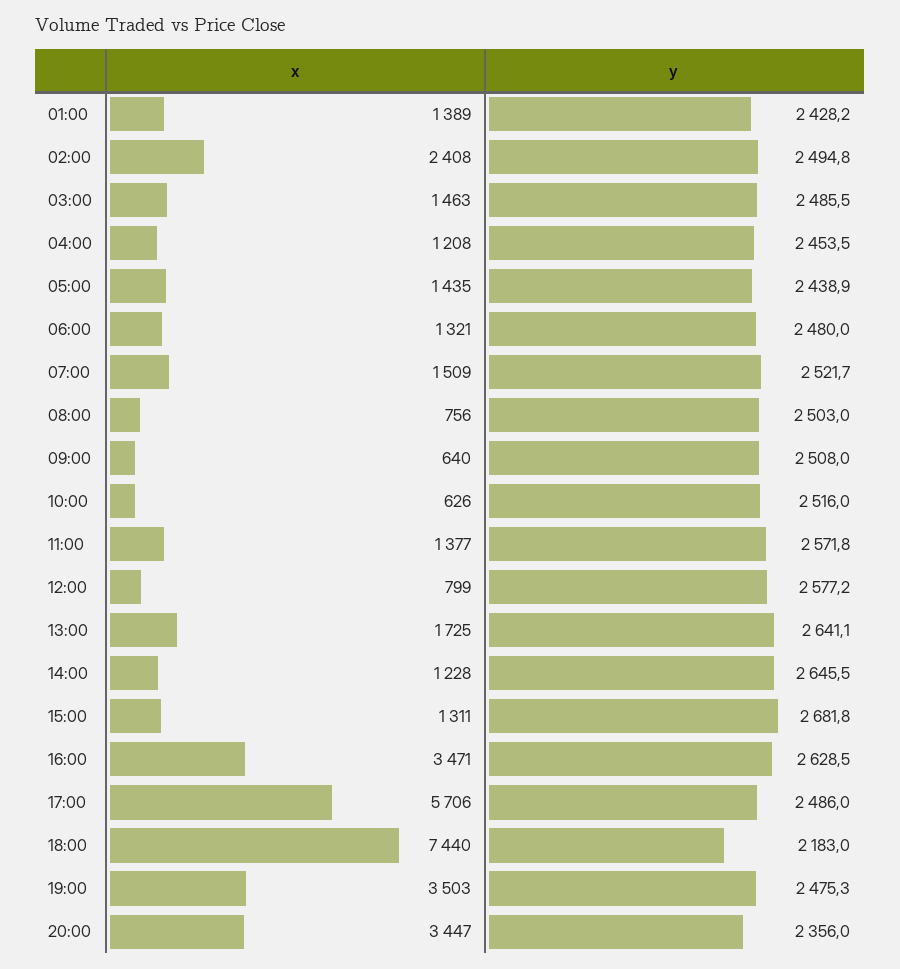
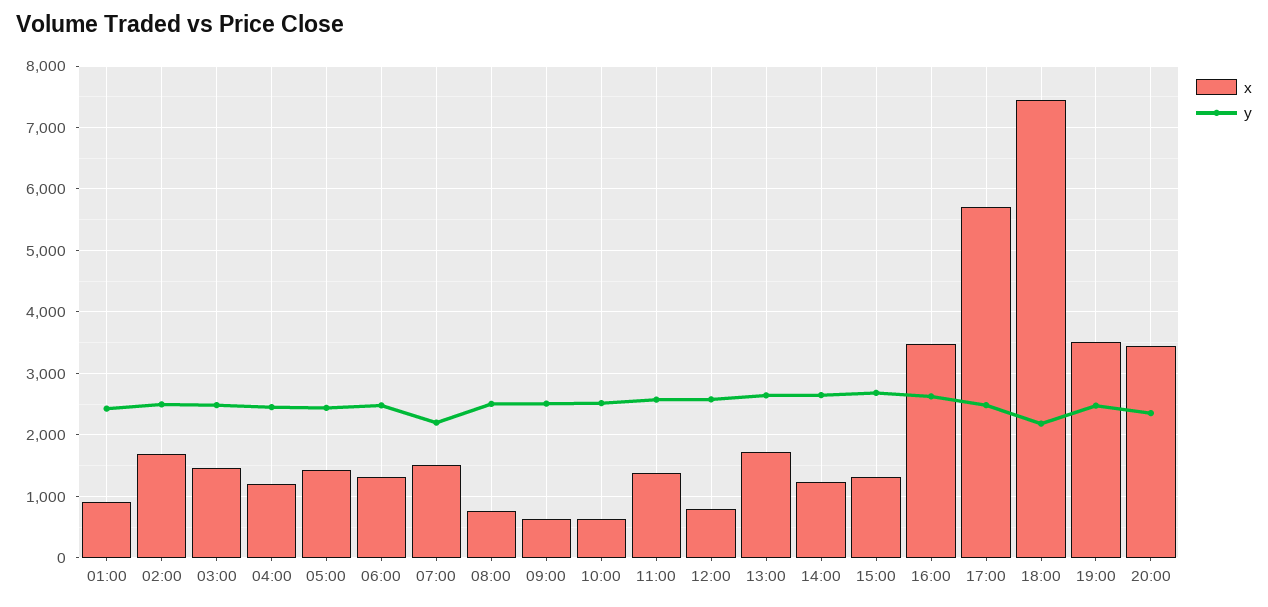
  {
    "x": {
-     "01:00": 1389,
+     "01:00": 900,
-     "02:00": 2408,
+     "02:00": 1700,
      "03:00": 1463,
      "04:00": 1208,
      "05:00": 1435,
      "06:00": 1321,
      "07:00": 1509,
      "08:00": 756,
      "09:00": 640,
      "10:00": 626,
      "11:00": 1377,
      "12:00": 799,
      "13:00": 1725,
      "14:00": 1228,
      "15:00": 1311,
      "16:00": 3471,
      "17:00": 5706,
      "18:00": 7440,
      "19:00": 3503,
      "20:00": 3447
    },
    "y": {
      "01:00": 2428.2,
      "02:00": 2494.8,
      "03:00": 2485.5,
      "04:00": 2453.5,
      "05:00": 2438.9,
      "06:00": 2480,
-     "07:00": 2521.7,
+     "07:00": 2200,
      "08:00": 2503,
      "09:00": 2508,
      "10:00": 2516,
      "11:00": 2571.8,
      "12:00": 2577.2,
      "13:00": 2641.1,
      "14:00": 2645.5,
      "15:00": 2681.8,
      "16:00": 2628.5,
      "17:00": 2486,
      "18:00": 2183,
      "19:00": 2475.3,
      "20:00": 2356
    }
  }

